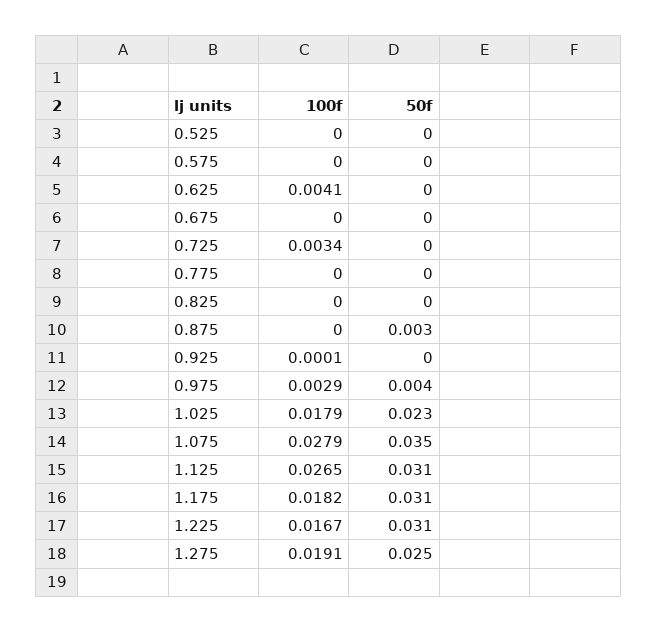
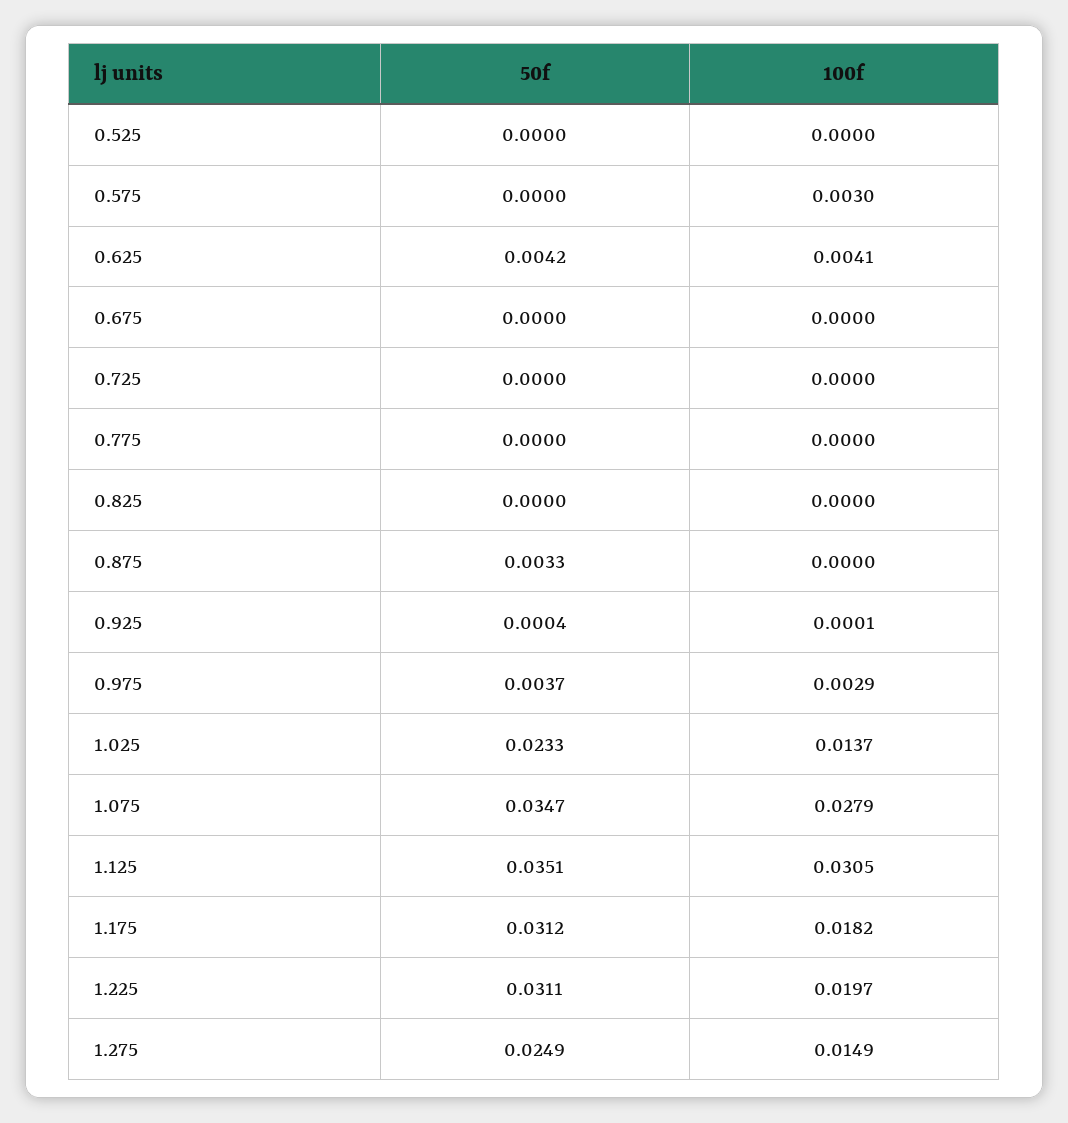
  {
    "100f": {
      "0.525": 0,
-     "0.575": 0,
+     "0.575": 0.003,
      "0.625": 0.0041,
      "0.675": 0,
-     "0.725": 0.0034,
+     "0.725": 0,
      "0.775": 0,
      "0.825": 0,
      "0.875": 0,
      "0.925": 0.0001,
      "0.975": 0.0029,
-     "1.025": 0.0179,
+     "1.025": 0.0137,
      "1.075": 0.0279,
-     "1.125": 0.0265,
+     "1.125": 0.0305,
      "1.175": 0.0182,
-     "1.225": 0.0167,
+     "1.225": 0.0197,
-     "1.275": 0.0191
+     "1.275": 0.0149
    },
    "50f": {
      "0.525": 0,
      "0.575": 0,
-     "0.625": 0,
+     "0.625": 0.0042,
      "0.675": 0,
      "0.725": 0,
      "0.775": 0,
      "0.825": 0,
      "0.875": 0.0033,
      "0.925": 0.0004,
      "0.975": 0.0037,
      "1.025": 0.0233,
      "1.075": 0.0347,
-     "1.125": 0.031,
+     "1.125": 0.0351,
      "1.175": 0.0312,
      "1.225": 0.0311,
      "1.275": 0.0249
    }
  }

